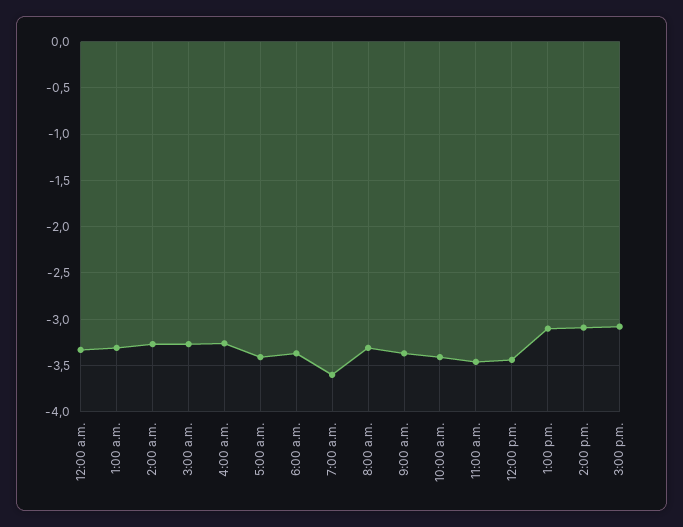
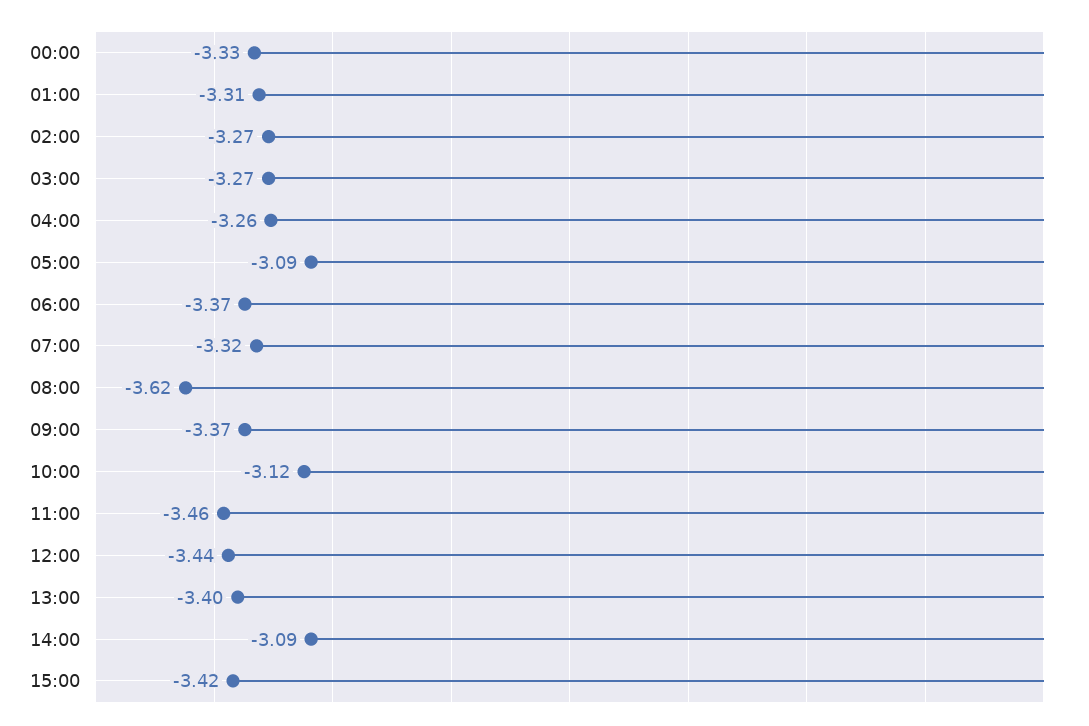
  {
    "12:00 a.m.": -3.33,
    "1:00 a.m.": -3.31,
    "2:00 a.m.": -3.27,
    "3:00 a.m.": -3.27,
    "4:00 a.m.": -3.26,
-   "5:00 a.m.": -3.4,
+   "5:00 a.m.": -3.09,
    "6:00 a.m.": -3.37,
-   "7:00 a.m.": -3.6,
+   "7:00 a.m.": -3.32,
-   "8:00 a.m.": -3.3,
+   "8:00 a.m.": -3.62,
    "9:00 a.m.": -3.37,
-   "10:00 a.m.": -3.4,
+   "10:00 a.m.": -3.12,
    "11:00 a.m.": -3.46,
    "12:00 p.m.": -3.44,
-   "1:00 p.m.": -3.1,
+   "1:00 p.m.": -3.4,
    "2:00 p.m.": -3.09,
-   "3:00 p.m.": -3.1
+   "3:00 p.m.": -3.42
  }

